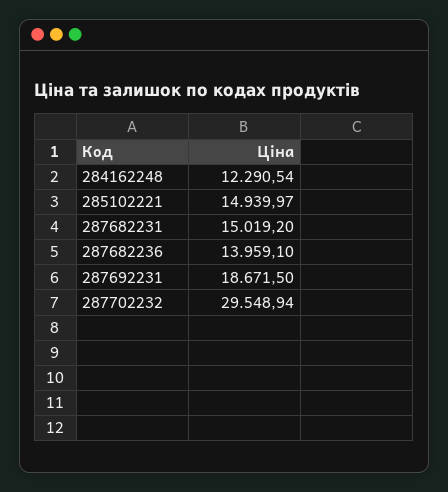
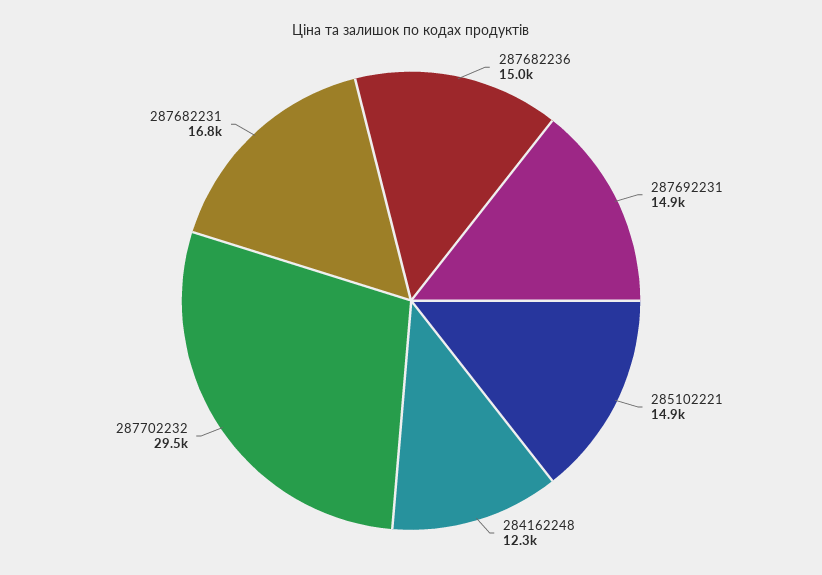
  {
    "284162248": 12290.54,
    "285102221": 14939.97,
-   "287682231": 15019.2,
+   "287682231": 16800,
-   "287682236": 13959.1,
+   "287682236": 15000,
-   "287692231": 18671.5,
+   "287692231": 14900,
    "287702232": 29548.94
  }

